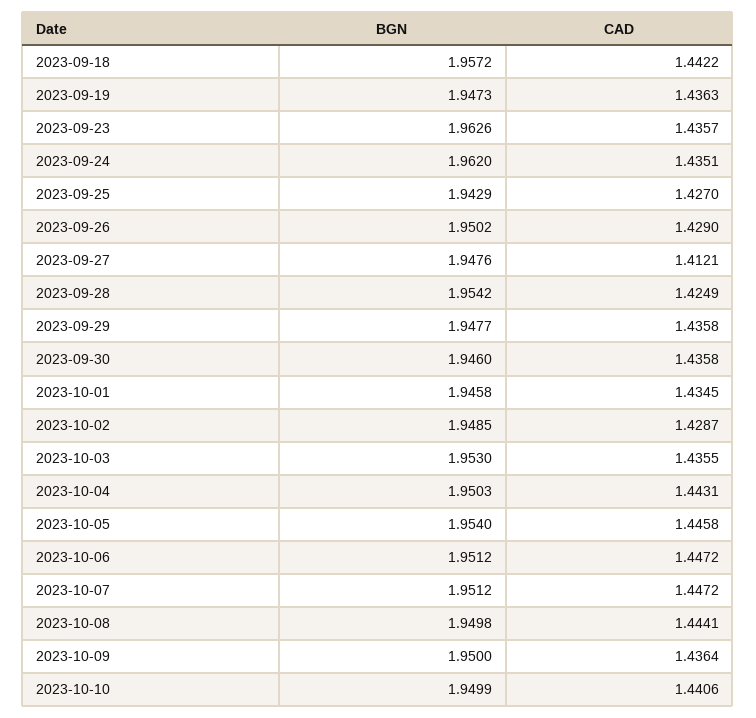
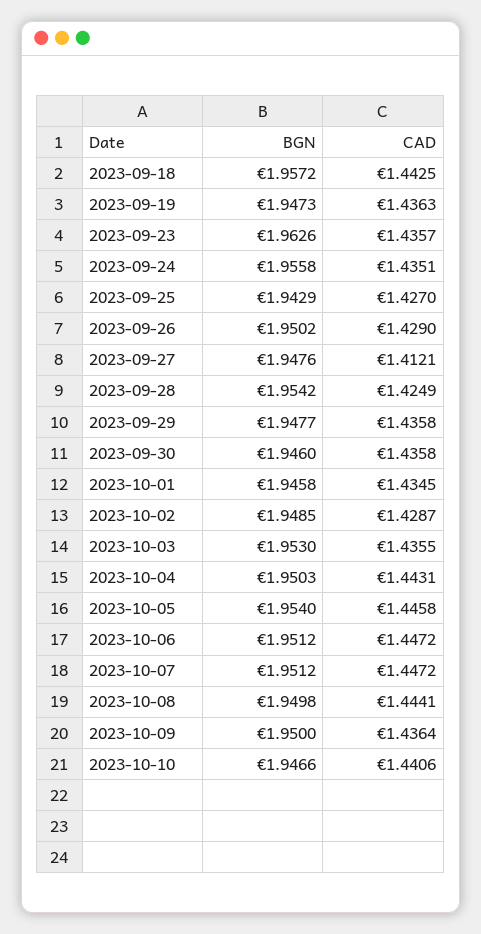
  {
    "BGN": {
      "2023-09-18": 1.9572,
      "2023-09-19": 1.9473,
      "2023-09-23": 1.9626,
-     "2023-09-24": 1.962,
+     "2023-09-24": 1.9558,
      "2023-09-25": 1.9429,
      "2023-09-26": 1.9502,
      "2023-09-27": 1.9476,
      "2023-09-28": 1.9542,
      "2023-09-29": 1.9477,
      "2023-09-30": 1.946,
      "2023-10-01": 1.9458,
      "2023-10-02": 1.9485,
      "2023-10-03": 1.953,
      "2023-10-04": 1.9503,
      "2023-10-05": 1.954,
      "2023-10-06": 1.9512,
      "2023-10-07": 1.9512,
      "2023-10-08": 1.9498,
      "2023-10-09": 1.95,
-     "2023-10-10": 1.9499
+     "2023-10-10": 1.9466
    },
    "CAD": {
-     "2023-09-18": 1.4422,
+     "2023-09-18": 1.4425,
      "2023-09-19": 1.4363,
      "2023-09-23": 1.4357,
      "2023-09-24": 1.4351,
      "2023-09-25": 1.427,
      "2023-09-26": 1.429,
      "2023-09-27": 1.4121,
      "2023-09-28": 1.4249,
      "2023-09-29": 1.4358,
      "2023-09-30": 1.4358,
      "2023-10-01": 1.4345,
      "2023-10-02": 1.4287,
      "2023-10-03": 1.4355,
      "2023-10-04": 1.4431,
      "2023-10-05": 1.4458,
      "2023-10-06": 1.4472,
      "2023-10-07": 1.4472,
      "2023-10-08": 1.4441,
      "2023-10-09": 1.4364,
      "2023-10-10": 1.4406
    }
  }

